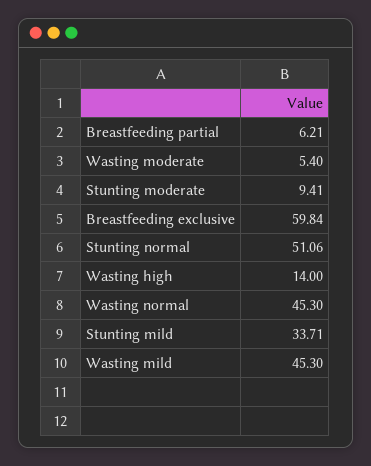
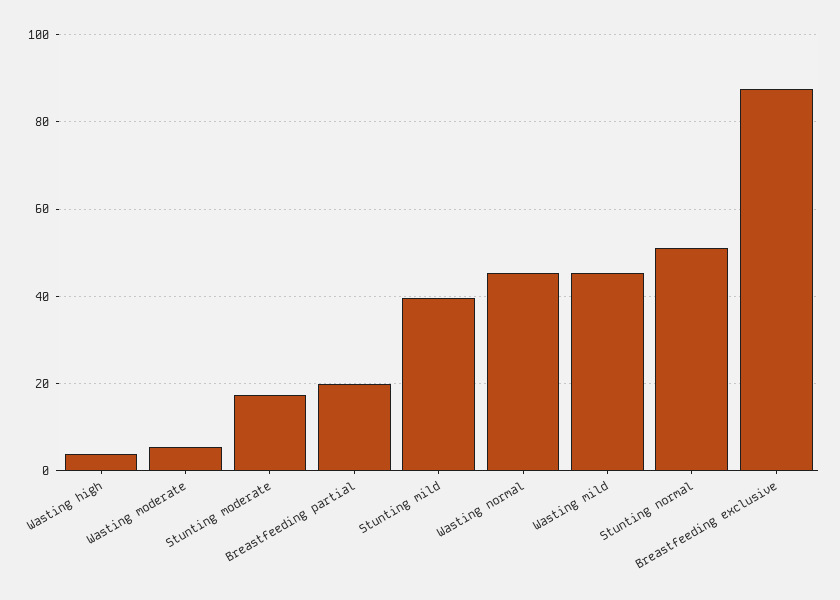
  {
-   "Breastfeeding partial": 6.21,
+   "Breastfeeding partial": 20,
    "Wasting moderate": 5.4,
-   "Stunting moderate": 9.41,
+   "Stunting moderate": 18,
-   "Breastfeeding exclusive": 59.84,
+   "Breastfeeding exclusive": 88,
    "Stunting normal": 51.06,
-   "Wasting high": 14,
+   "Wasting high": 4,
    "Wasting normal": 45.3,
-   "Stunting mild": 33.71,
+   "Stunting mild": 40,
    "Wasting mild": 45.3
  }

